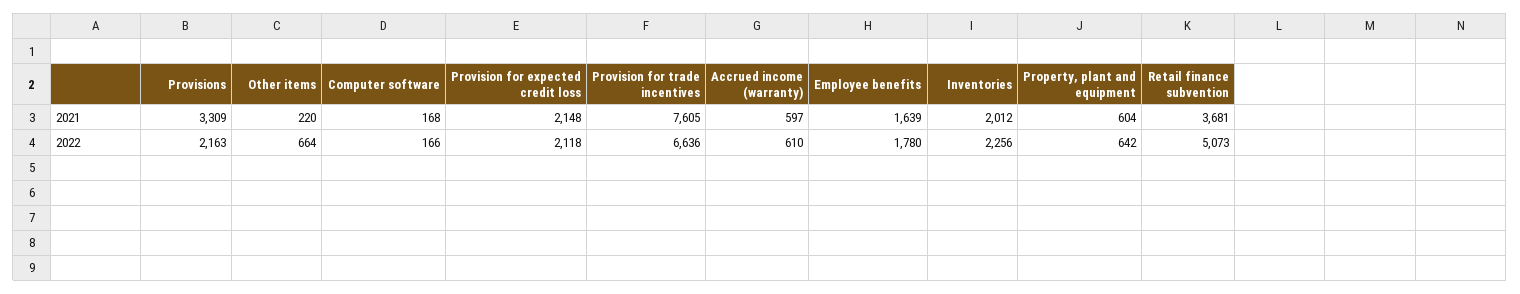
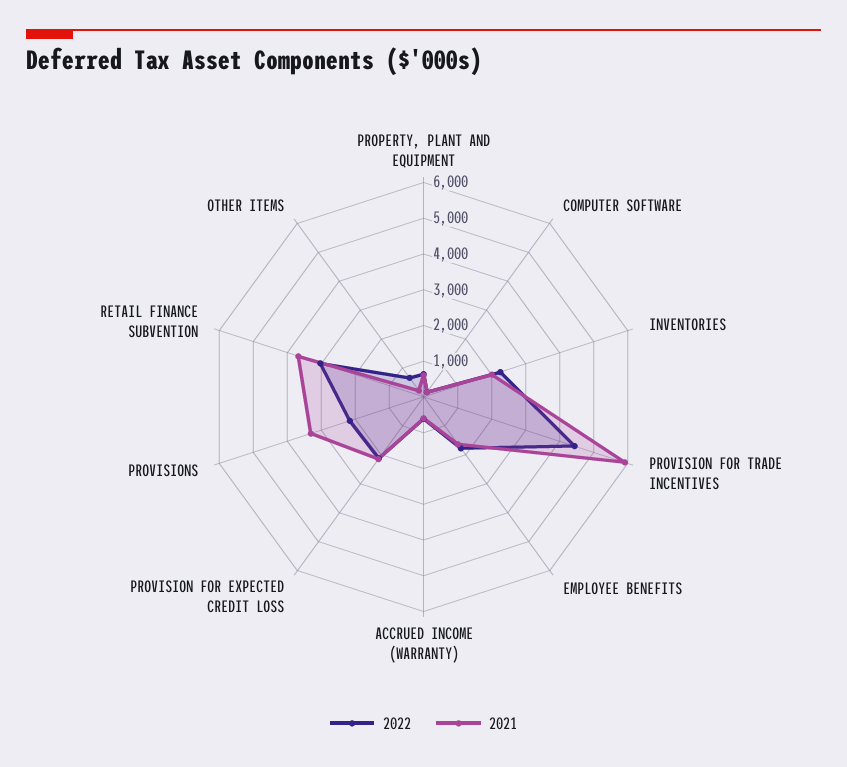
  {
    "2021": {
      "Provisions": 3309,
      "Other items": 220,
      "Computer software": 168,
      "Provision for expected credit loss": 2148,
-     "Provision for trade incentives": 7605,
+     "Provision for trade incentives": 6000,
      "Accrued income (warranty)": 597,
      "Employee benefits": 1639,
      "Inventories": 2012,
      "Property, plant and equipment": 604,
      "Retail finance subvention": 3681
    },
    "2022": {
      "Provisions": 2163,
      "Other items": 664,
      "Computer software": 166,
      "Provision for expected credit loss": 2118,
-     "Provision for trade incentives": 6636,
+     "Provision for trade incentives": 4500,
      "Accrued income (warranty)": 610,
      "Employee benefits": 1780,
      "Inventories": 2256,
      "Property, plant and equipment": 642,
-     "Retail finance subvention": 5073
+     "Retail finance subvention": 3000
    }
  }

